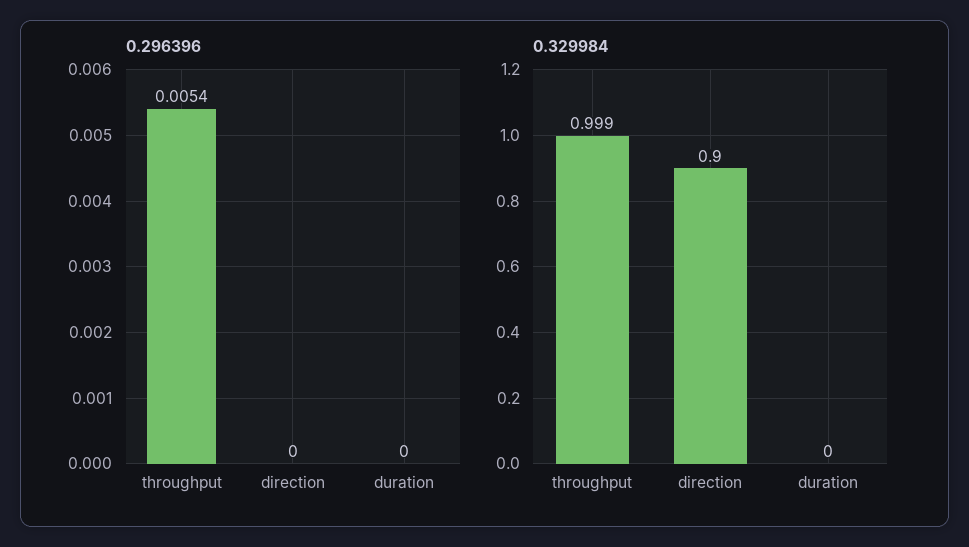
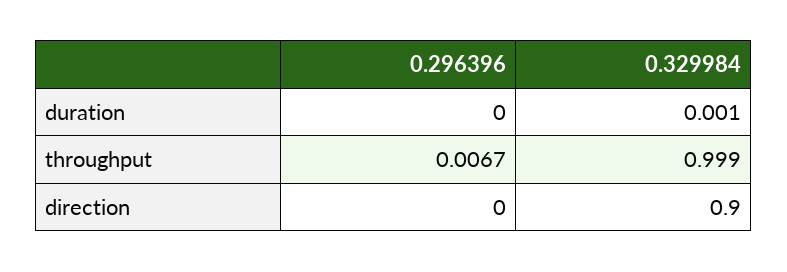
  {
    "0.296396": {
-     "throughput": 0.0054,
+     "throughput": 0.0067,
      "direction": 0,
      "duration": 0
    },
    "0.329984": {
      "throughput": 0.999,
      "direction": 0.9,
-     "duration": 0
+     "duration": 0.001
    }
  }

